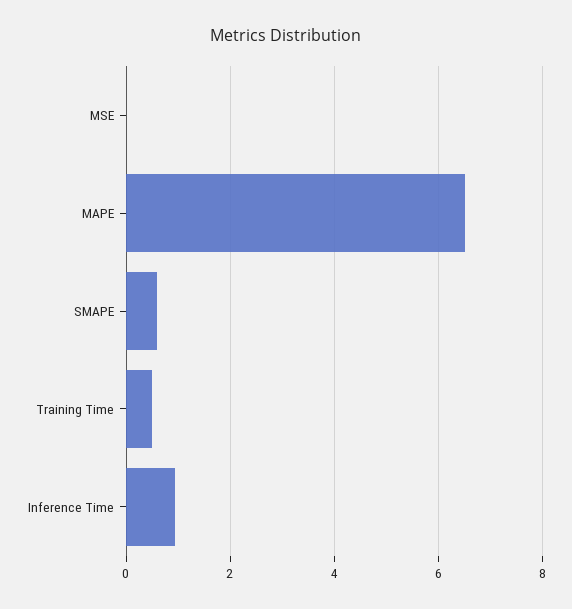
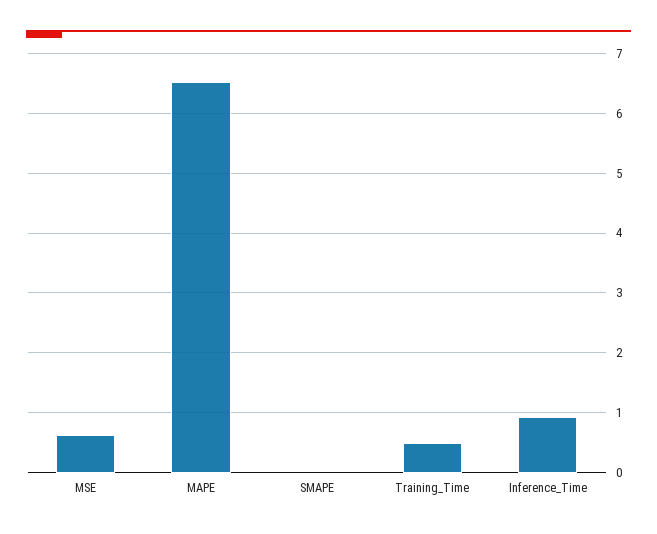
  {
-   "MSE": 0,
+   "MSE": 0.6,
    "MAPE": 6.6,
-   "SMAPE": 0.6,
+   "SMAPE": 0,
    "Training Time": 0.4,
    "Inference Time": 1
  }

